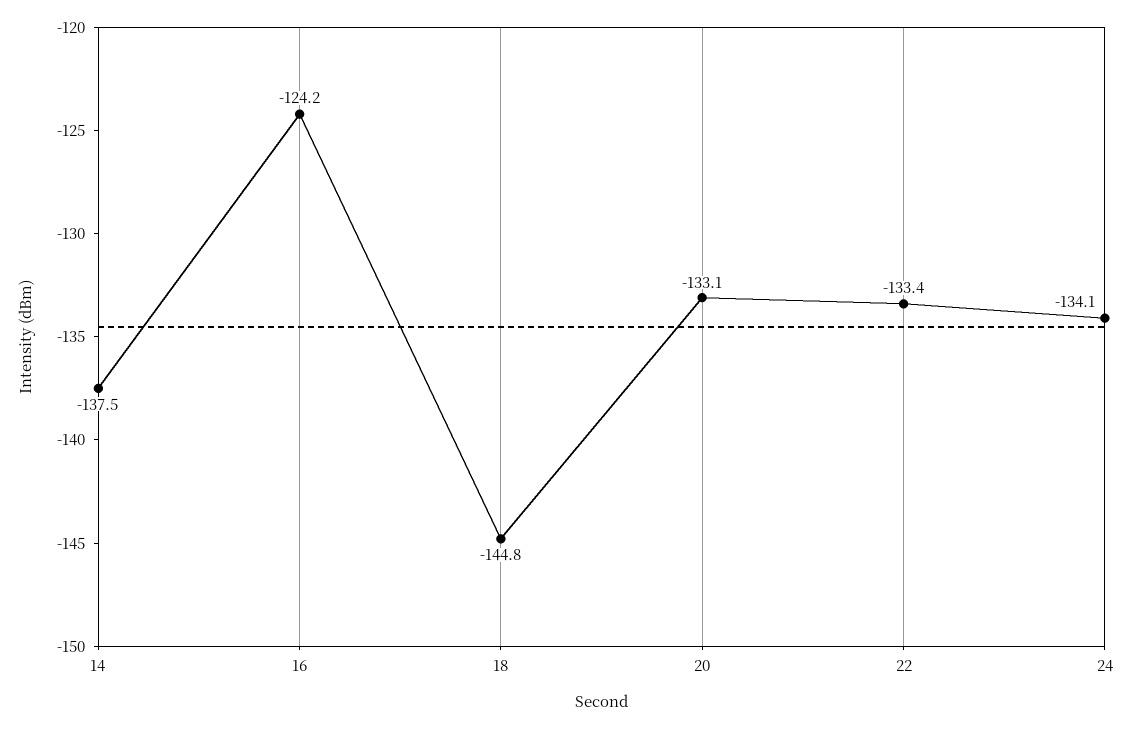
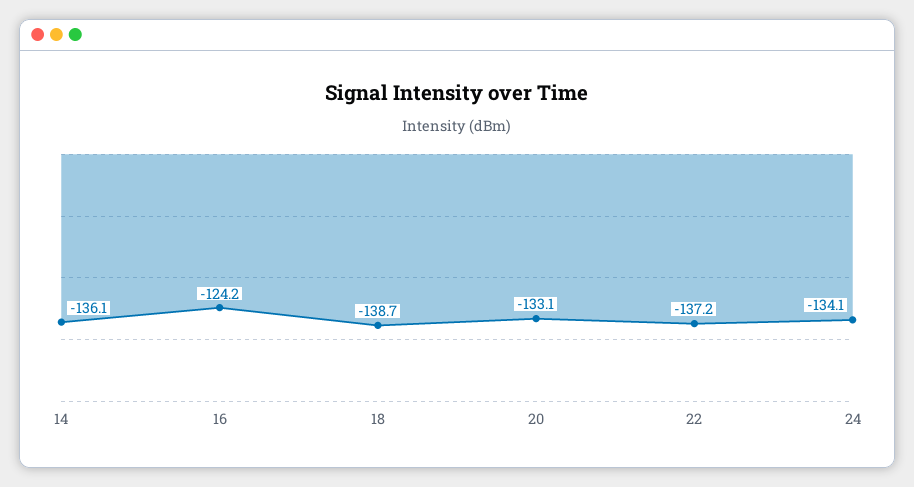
  {
-   "14": -137.5,
+   "14": -136.1,
    "16": -124.2,
-   "18": -144.8,
+   "18": -138.7,
    "20": -133.1,
-   "22": -133.4,
+   "22": -137.2,
    "24": -134.1
  }

